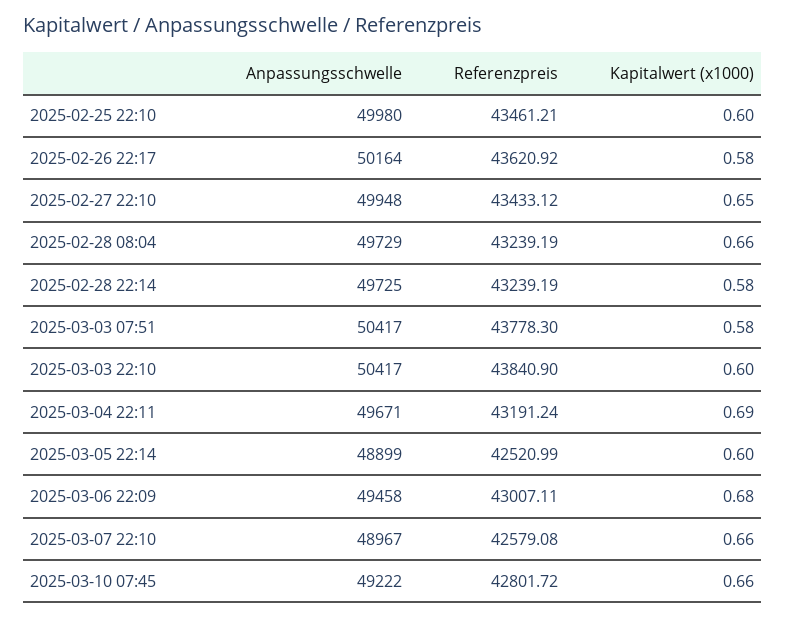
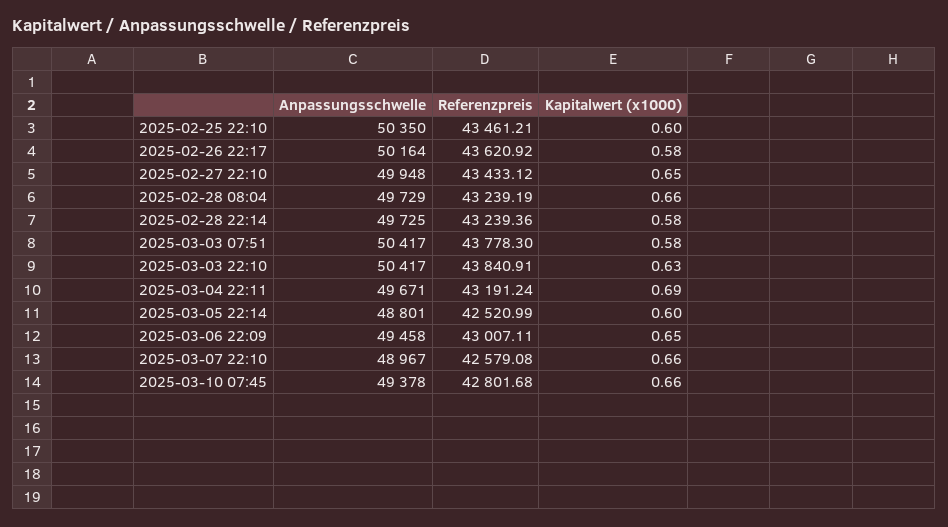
  {
    "Anpassungsschwelle": {
-     "2025-02-25 22:10": 49980,
+     "2025-02-25 22:10": 50350,
      "2025-02-26 22:17": 50164,
      "2025-02-27 22:10": 49948,
      "2025-02-28 08:04": 49729,
      "2025-02-28 22:14": 49725,
      "2025-03-03 07:51": 50417,
      "2025-03-03 22:10": 50417,
      "2025-03-04 22:11": 49671,
-     "2025-03-05 22:14": 48899,
+     "2025-03-05 22:14": 48801,
      "2025-03-06 22:09": 49458,
      "2025-03-07 22:10": 48967,
-     "2025-03-10 07:45": 49222
+     "2025-03-10 07:45": 49378
    },
    "Referenzpreis": {
      "2025-02-25 22:10": 43461.21,
      "2025-02-26 22:17": 43620.92,
      "2025-02-27 22:10": 43433.12,
      "2025-02-28 08:04": 43239.19,
-     "2025-02-28 22:14": 43239.19,
+     "2025-02-28 22:14": 43239.36,
      "2025-03-03 07:51": 43778.3,
-     "2025-03-03 22:10": 43840.9,
+     "2025-03-03 22:10": 43840.91,
      "2025-03-04 22:11": 43191.24,
      "2025-03-05 22:14": 42520.99,
      "2025-03-06 22:09": 43007.11,
      "2025-03-07 22:10": 42579.08,
-     "2025-03-10 07:45": 42801.72
+     "2025-03-10 07:45": 42801.68
    },
    "Kapitalwert (x1000)": {
      "2025-02-25 22:10": 0.6,
      "2025-02-26 22:17": 0.58,
      "2025-02-27 22:10": 0.65,
      "2025-02-28 08:04": 0.66,
      "2025-02-28 22:14": 0.58,
      "2025-03-03 07:51": 0.58,
-     "2025-03-03 22:10": 0.6,
+     "2025-03-03 22:10": 0.63,
      "2025-03-04 22:11": 0.69,
      "2025-03-05 22:14": 0.6,
-     "2025-03-06 22:09": 0.68,
+     "2025-03-06 22:09": 0.65,
      "2025-03-07 22:10": 0.66,
      "2025-03-10 07:45": 0.66
    }
  }

